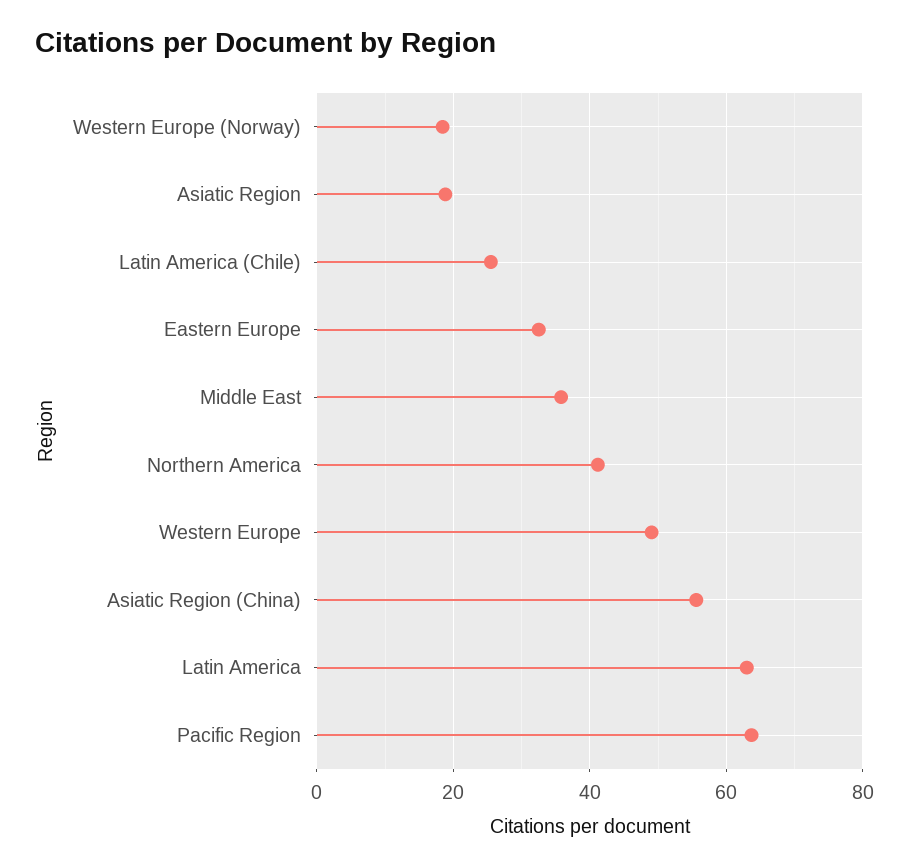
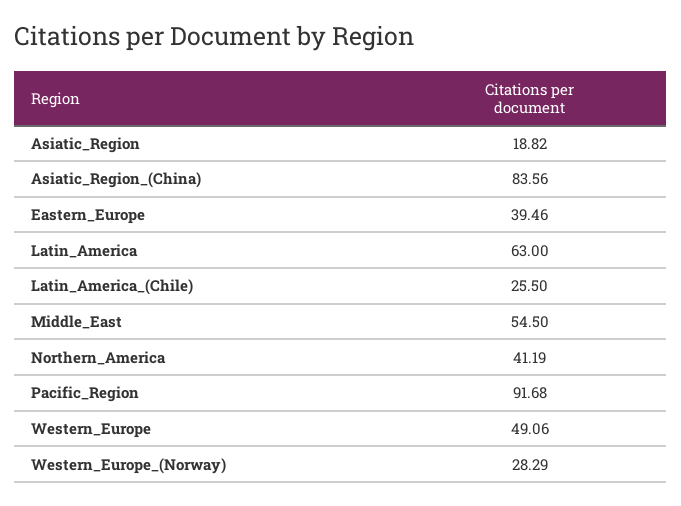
  {
-   "Western Europe (Norway)": 18,
+   "Western Europe (Norway)": 28.29,
    "Asiatic Region": 18.82,
    "Latin America (Chile)": 25.5,
-   "Eastern Europe": 32,
+   "Eastern Europe": 39.46,
-   "Middle East": 36,
+   "Middle East": 54.5,
    "Northern America": 41.19,
    "Western Europe": 49.06,
-   "Asiatic Region (China)": 56,
+   "Asiatic Region (China)": 83.56,
    "Latin America": 63,
-   "Pacific Region": 64
+   "Pacific Region": 91.68
  }

